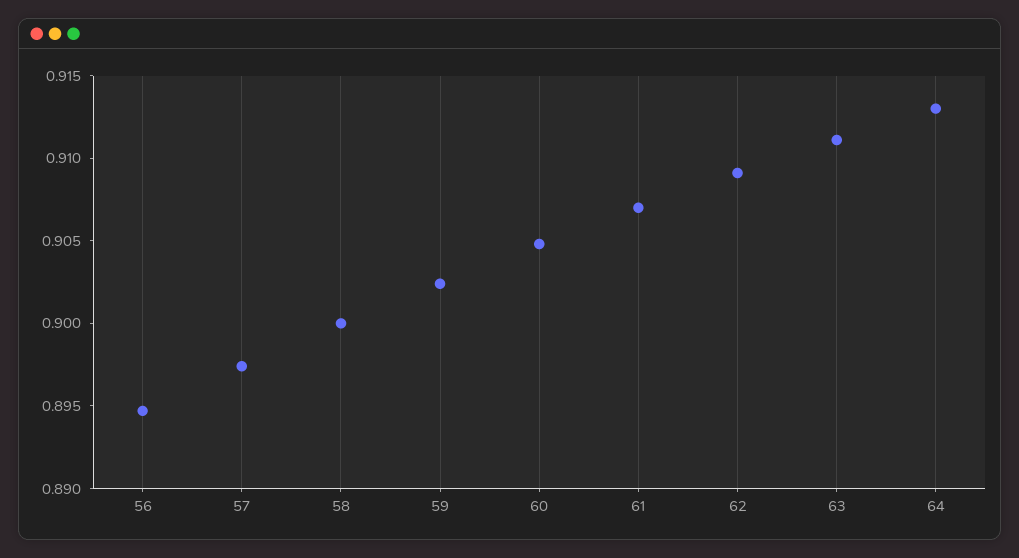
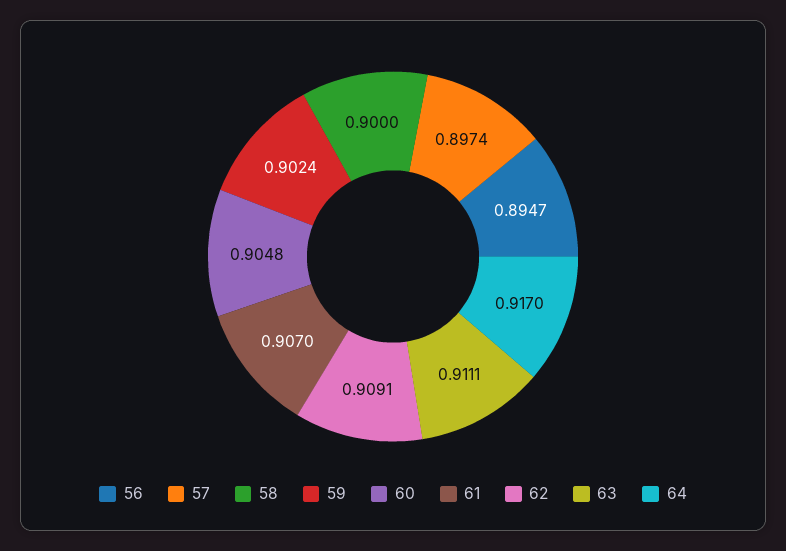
  {
    "56": 0.8947,
    "57": 0.8974,
    "58": 0.9,
    "59": 0.9024,
    "60": 0.9048,
    "61": 0.907,
    "62": 0.9091,
    "63": 0.9111,
-   "64": 0.913
+   "64": 0.917
  }

